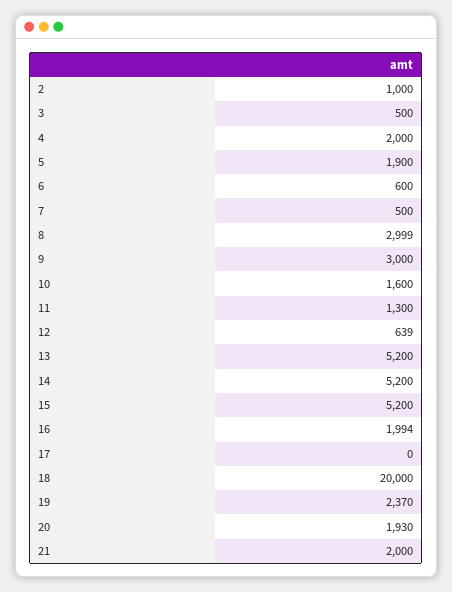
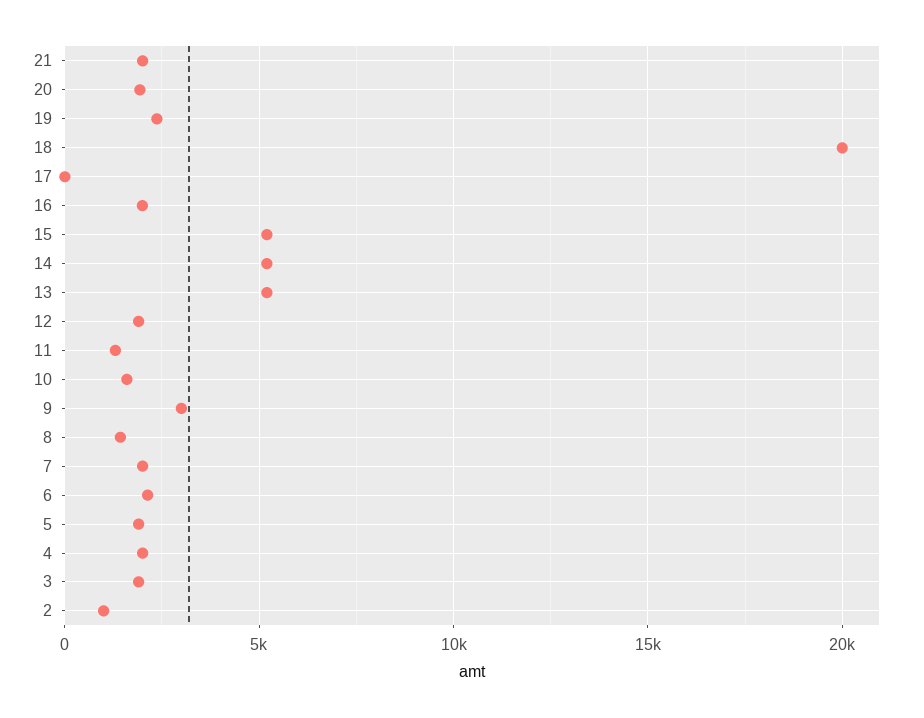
  {
    "2": 1000,
-   "3": 500,
+   "3": 2000,
    "4": 2000,
    "5": 1900,
-   "6": 600,
+   "6": 2000,
-   "7": 500,
+   "7": 2000,
-   "8": 2999,
+   "8": 1500,
    "9": 3000,
    "10": 1600,
    "11": 1300,
-   "12": 639,
+   "12": 2000,
    "13": 5200,
    "14": 5200,
    "15": 5200,
    "16": 1994,
    "17": 0,
    "18": 20000,
    "19": 2370,
    "20": 1930,
    "21": 2000
  }

